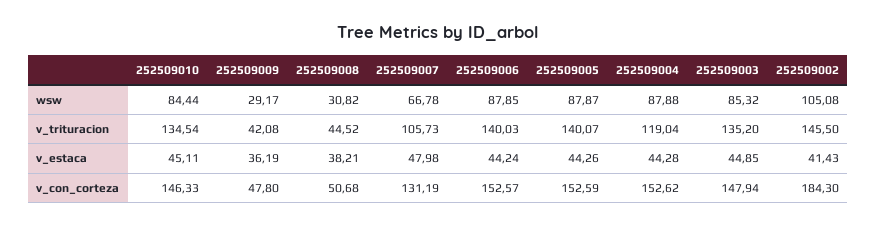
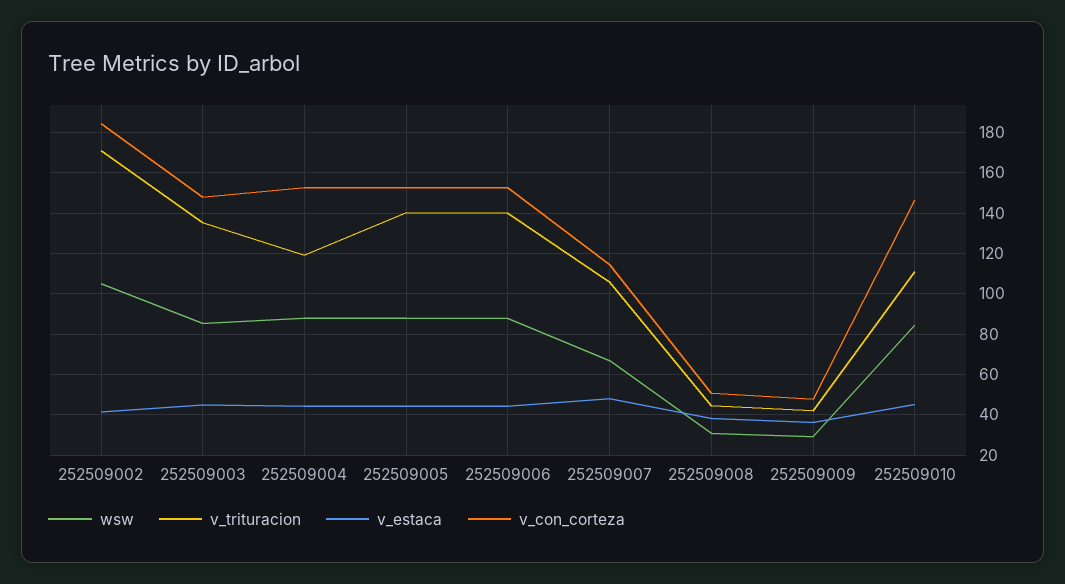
  {
    "wsw": {
      "252509010": 84.44,
      "252509009": 29.17,
      "252509008": 30.82,
      "252509007": 66.78,
      "252509006": 87.85,
      "252509005": 87.87,
      "252509004": 87.88,
      "252509003": 85.32,
      "252509002": 105.08
    },
    "v_trituracion": {
-     "252509010": 134.54,
+     "252509010": 110,
      "252509009": 42.08,
      "252509008": 44.52,
      "252509007": 105.73,
      "252509006": 140.03,
      "252509005": 140.07,
      "252509004": 119.04,
      "252509003": 135.2,
-     "252509002": 145.5
+     "252509002": 170
    },
    "v_estaca": {
      "252509010": 45.11,
      "252509009": 36.19,
      "252509008": 38.21,
      "252509007": 47.98,
      "252509006": 44.24,
      "252509005": 44.26,
      "252509004": 44.28,
      "252509003": 44.85,
      "252509002": 41.43
    },
    "v_con_corteza": {
      "252509010": 146.33,
      "252509009": 47.8,
      "252509008": 50.68,
-     "252509007": 131.19,
+     "252509007": 115,
      "252509006": 152.57,
      "252509005": 152.59,
      "252509004": 152.62,
      "252509003": 147.94,
      "252509002": 184.3
    }
  }

